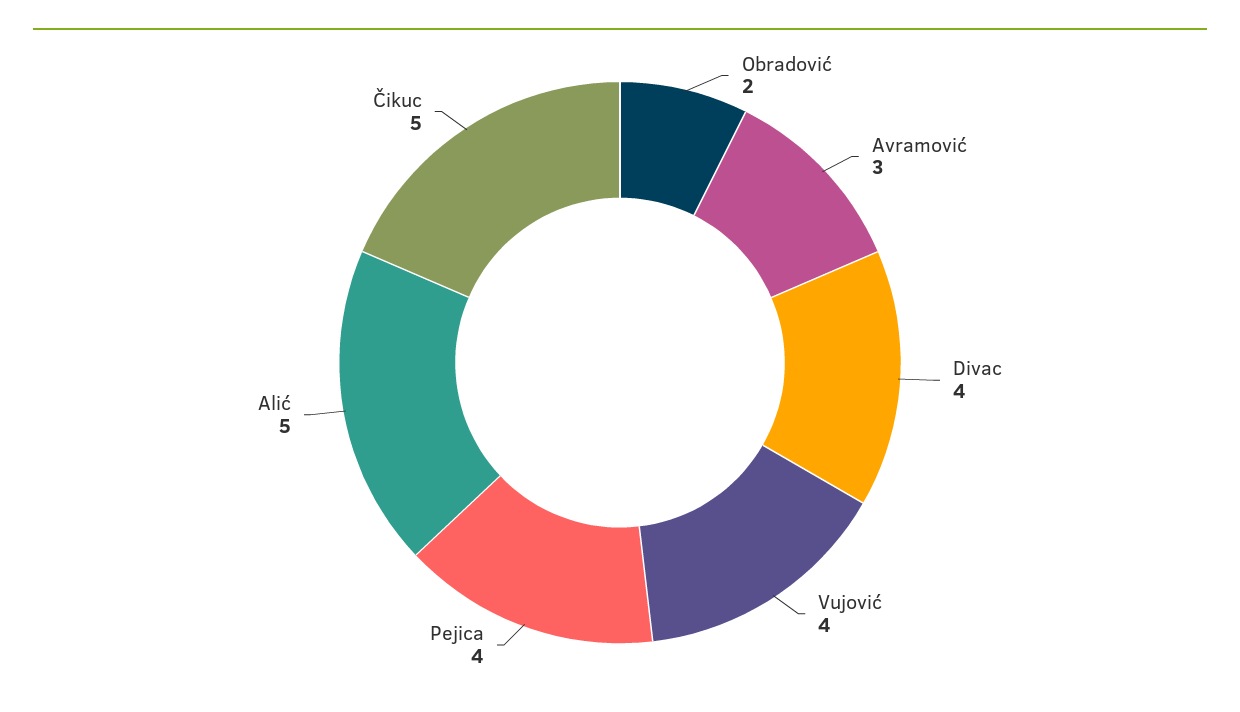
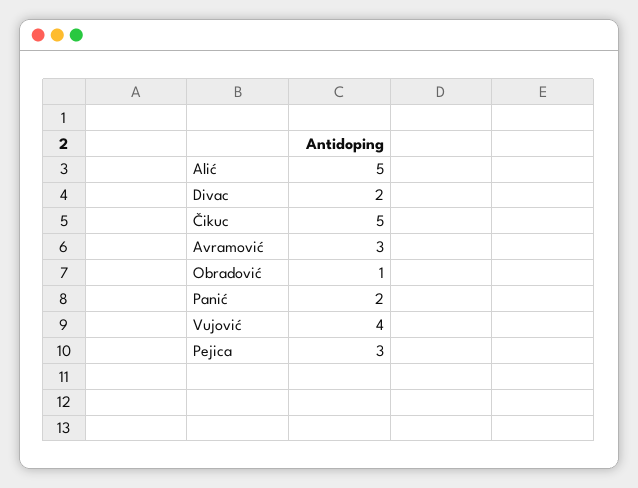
  {
-   "Obradović": 2,
+   "Obradović": 1,
    "Avramović": 3,
-   "Divac": 4,
+   "Divac": 2,
    "Vujović": 4,
-   "Pejica": 4,
+   "Pejica": 3,
    "Alić": 5,
-   "Čikuc": 5
+   "Čikuc": 5,
+   "Panić": 2
  }

